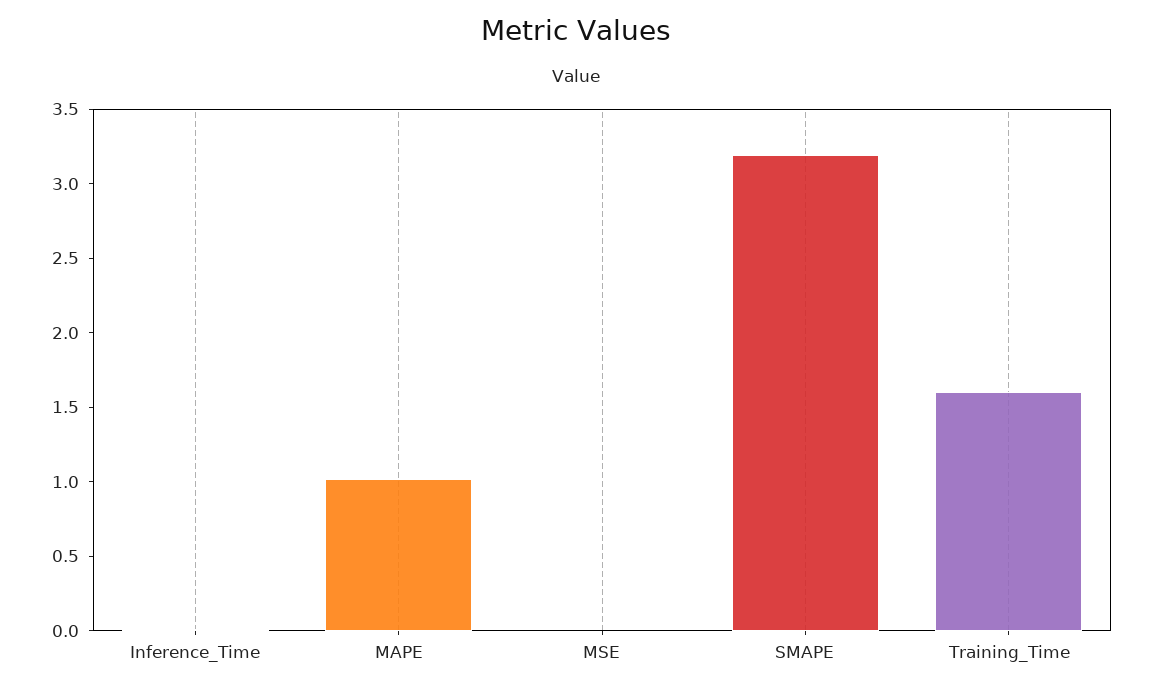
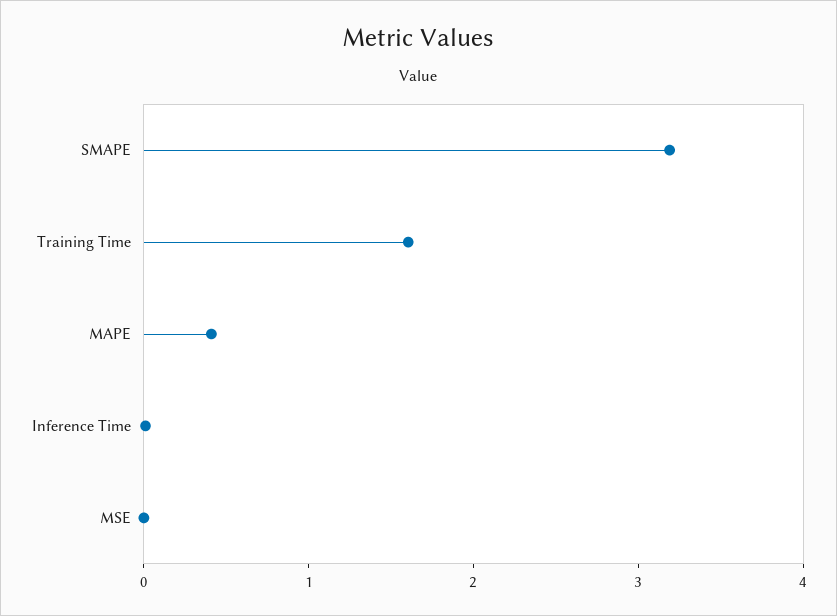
  {
    "Inference_Time": 0,
-   "MAPE": 1,
+   "MAPE": 0.4,
    "MSE": 0,
    "SMAPE": 3.2,
    "Training_Time": 1.6
  }

